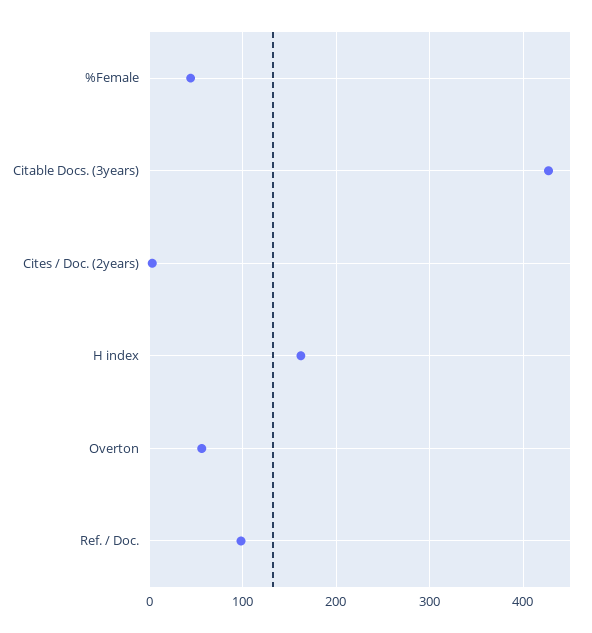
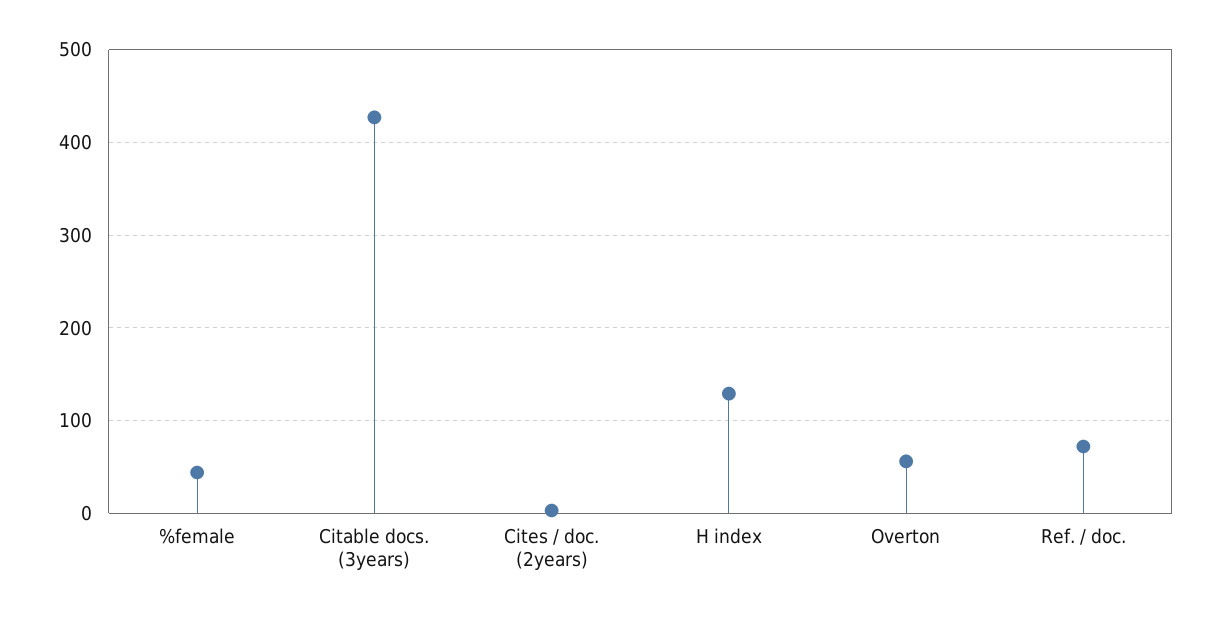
  {
    "%Female": 40,
    "Citable Docs. (3years)": 430,
    "Cites / Doc. (2years)": 0,
-   "H index": 160,
+   "H index": 130,
    "Overton": 60,
-   "Ref. / Doc.": 100
+   "Ref. / Doc.": 70
  }

